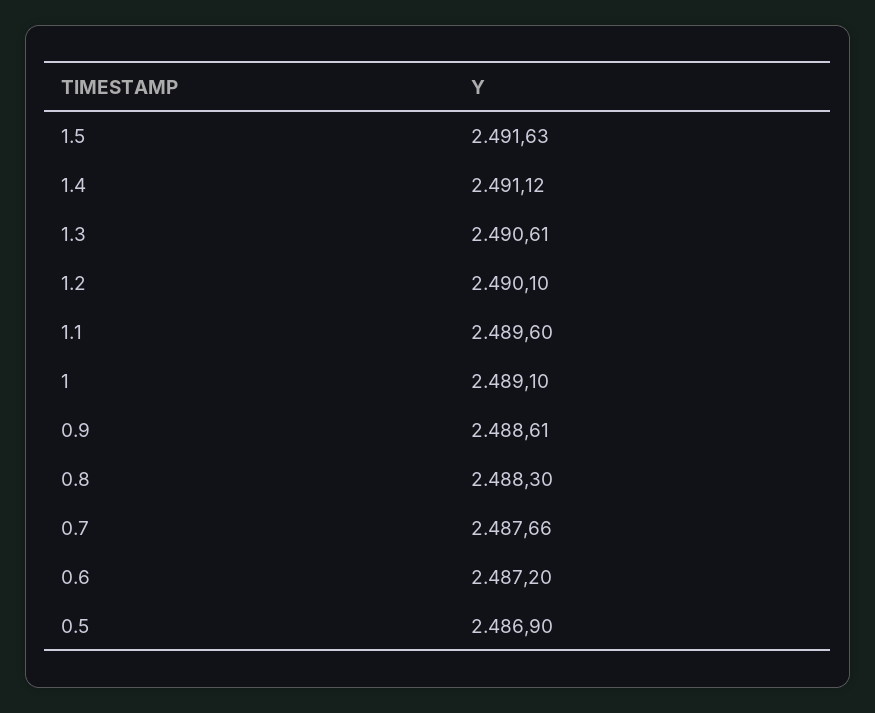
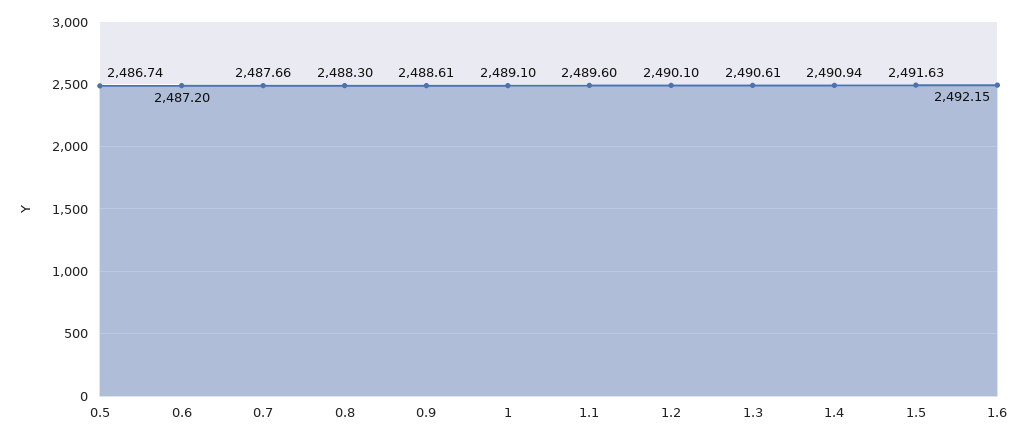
  {
    "1.5": 2491.63,
-   "1.4": 2491.12,
+   "1.4": 2490.94,
    "1.3": 2490.61,
    "1.2": 2490.1,
    "1.1": 2489.6,
    "1": 2489.1,
    "0.9": 2488.61,
    "0.8": 2488.3,
    "0.7": 2487.66,
    "0.6": 2487.2,
-   "0.5": 2486.9
+   "0.5": 2486.74,
+   "1.6": 2492.15
  }

